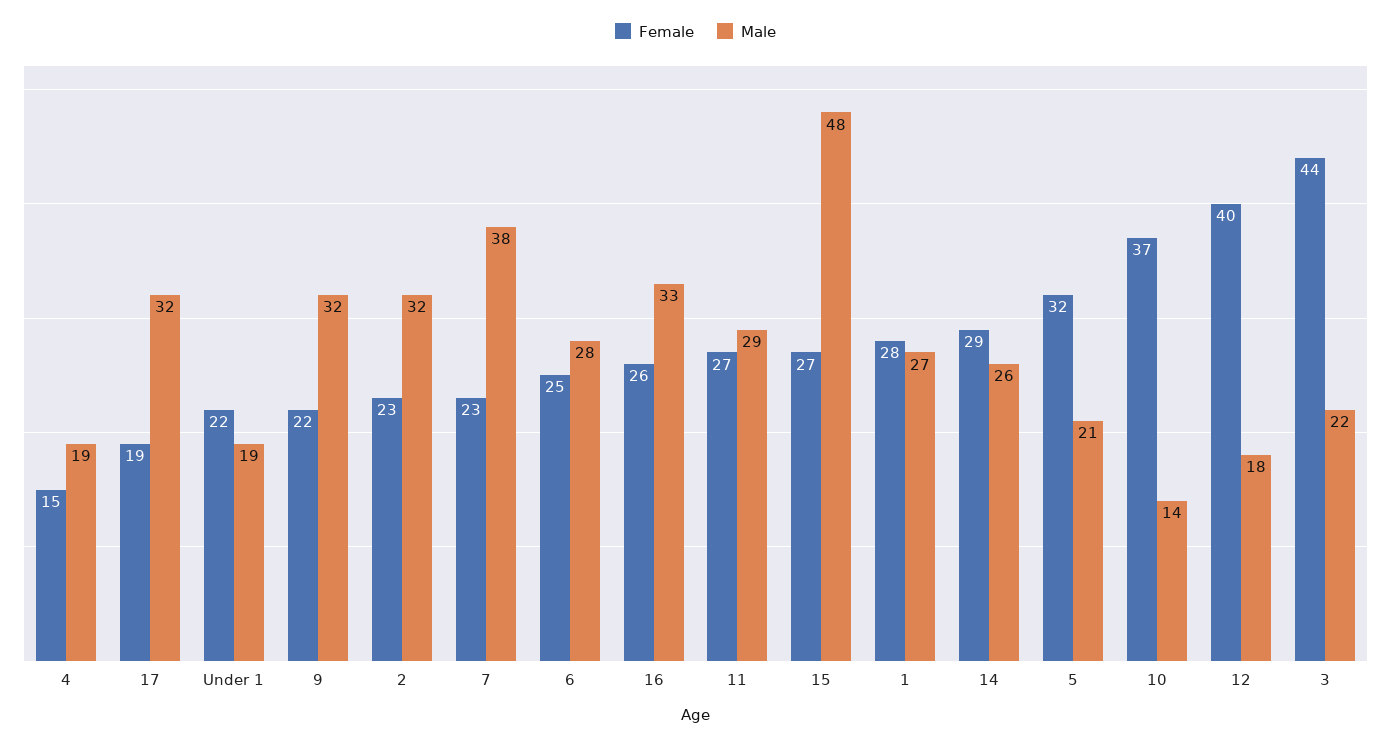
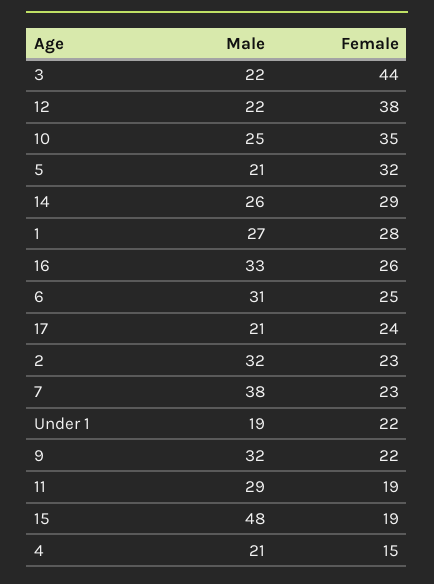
  {
    "Female": {
      "4": 15,
-     "17": 19,
+     "17": 24,
      "Under 1": 22,
      "9": 22,
      "2": 23,
      "7": 23,
      "6": 25,
      "16": 26,
-     "11": 27,
+     "11": 19,
-     "15": 27,
+     "15": 19,
      "1": 28,
      "14": 29,
      "5": 32,
-     "10": 37,
+     "10": 35,
-     "12": 40,
+     "12": 38,
      "3": 44
    },
    "Male": {
-     "4": 19,
+     "4": 21,
-     "17": 32,
+     "17": 21,
      "Under 1": 19,
      "9": 32,
      "2": 32,
      "7": 38,
-     "6": 28,
+     "6": 31,
      "16": 33,
      "11": 29,
      "15": 48,
      "1": 27,
      "14": 26,
      "5": 21,
-     "10": 14,
+     "10": 25,
-     "12": 18,
+     "12": 22,
      "3": 22
    }
  }

